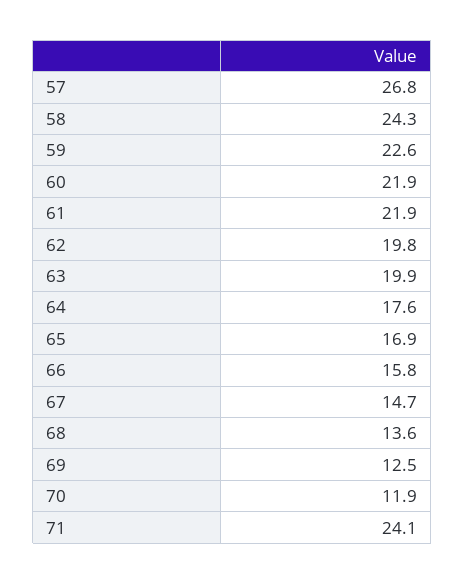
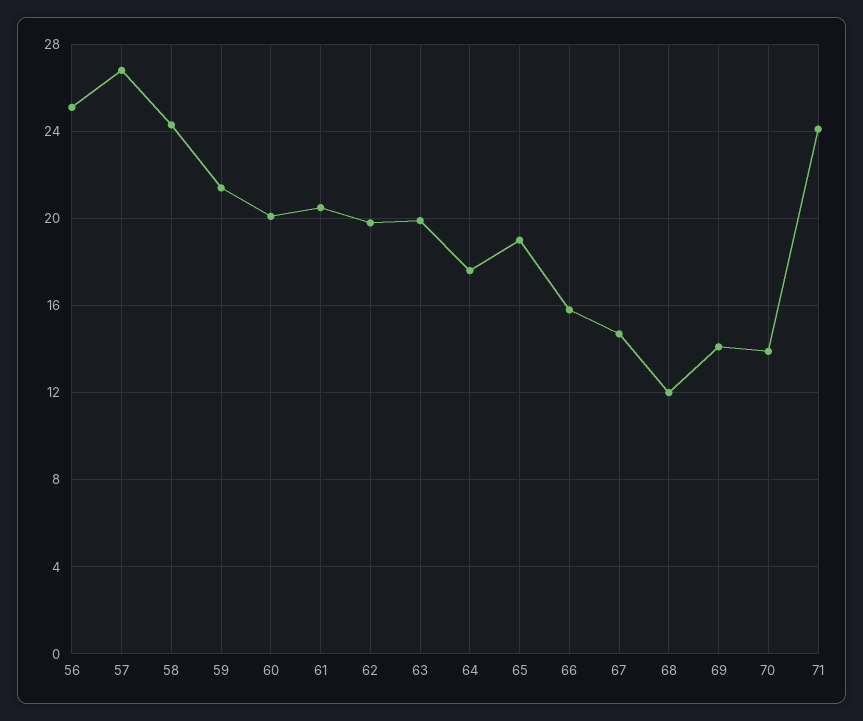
  {
    "57": 26.8,
    "58": 24.3,
-   "59": 22.6,
+   "59": 21.5,
-   "60": 21.9,
+   "60": 20,
-   "61": 21.9,
+   "61": 20.5,
    "62": 19.8,
    "63": 19.9,
    "64": 17.6,
-   "65": 16.9,
+   "65": 19,
    "66": 15.8,
    "67": 14.7,
-   "68": 13.6,
+   "68": 12,
-   "69": 12.5,
+   "69": 14,
-   "70": 11.9,
+   "70": 14,
-   "71": 24.1
+   "71": 24.1,
+   "56": 25
  }

